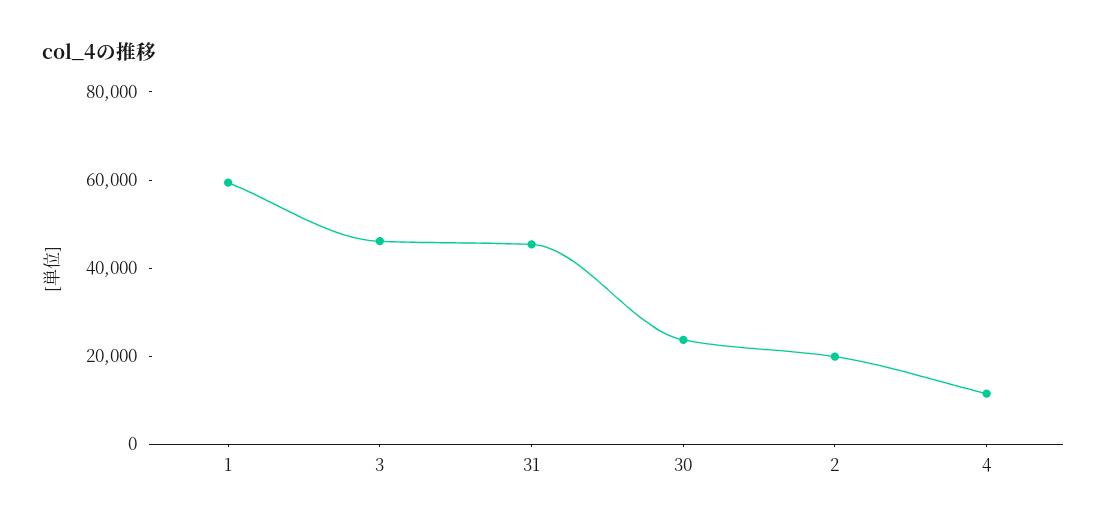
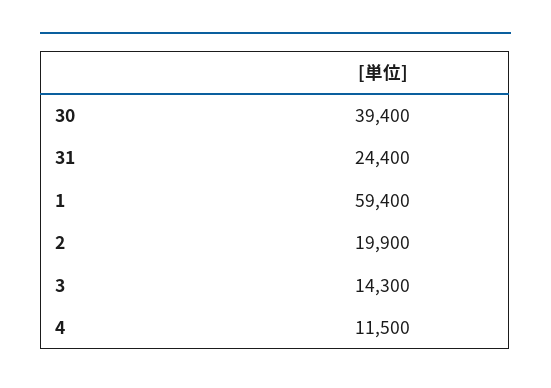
  {
    "1": 59400,
-   "3": 45000,
+   "3": 14300,
-   "31": 45000,
+   "31": 24400,
-   "30": 25000,
+   "30": 39400,
    "2": 19900,
    "4": 11500
  }

